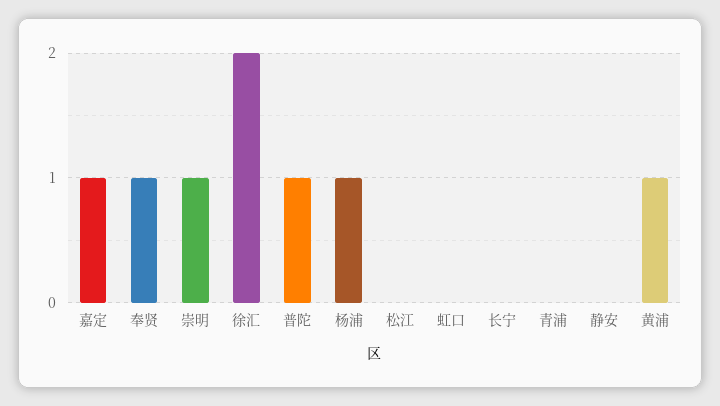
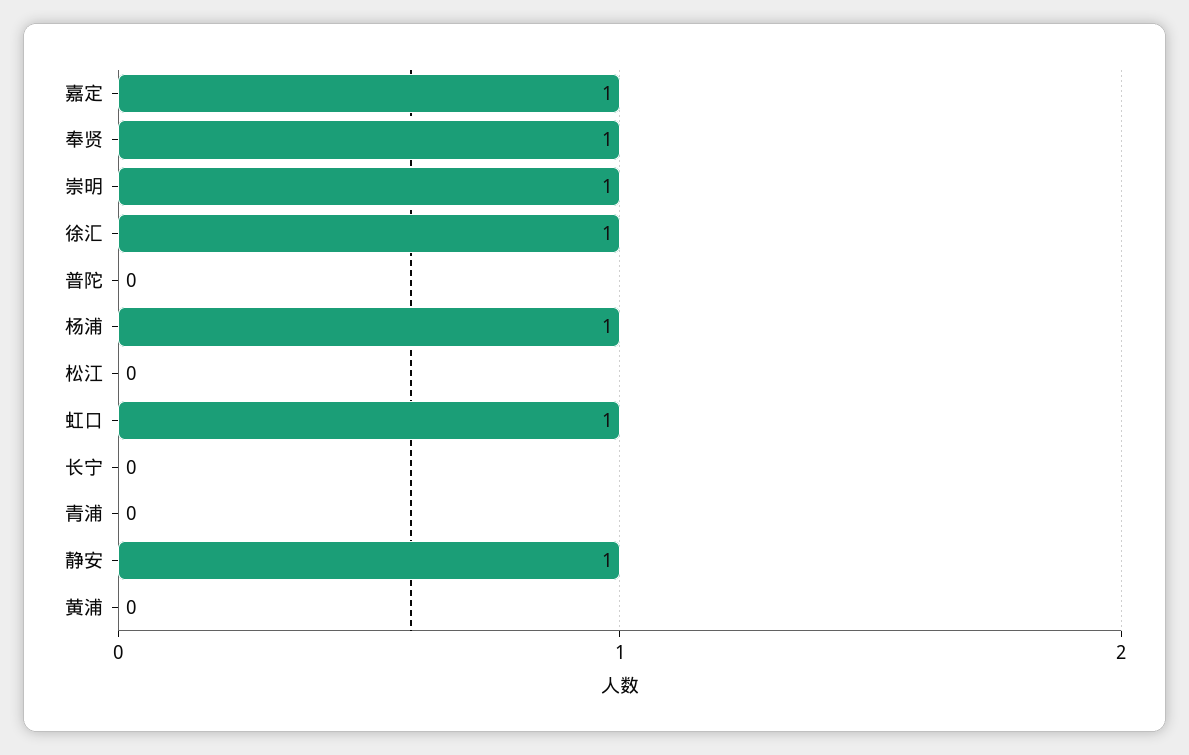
  {
    "嘉定": 1,
    "奉贤": 1,
    "崇明": 1,
-   "徐汇": 2,
+   "徐汇": 1,
-   "普陀": 1,
+   "普陀": 0,
    "杨浦": 1,
    "松江": 0,
-   "虹口": 0,
+   "虹口": 1,
    "长宁": 0,
    "青浦": 0,
-   "静安": 0,
+   "静安": 1,
-   "黄浦": 1
+   "黄浦": 0
  }

